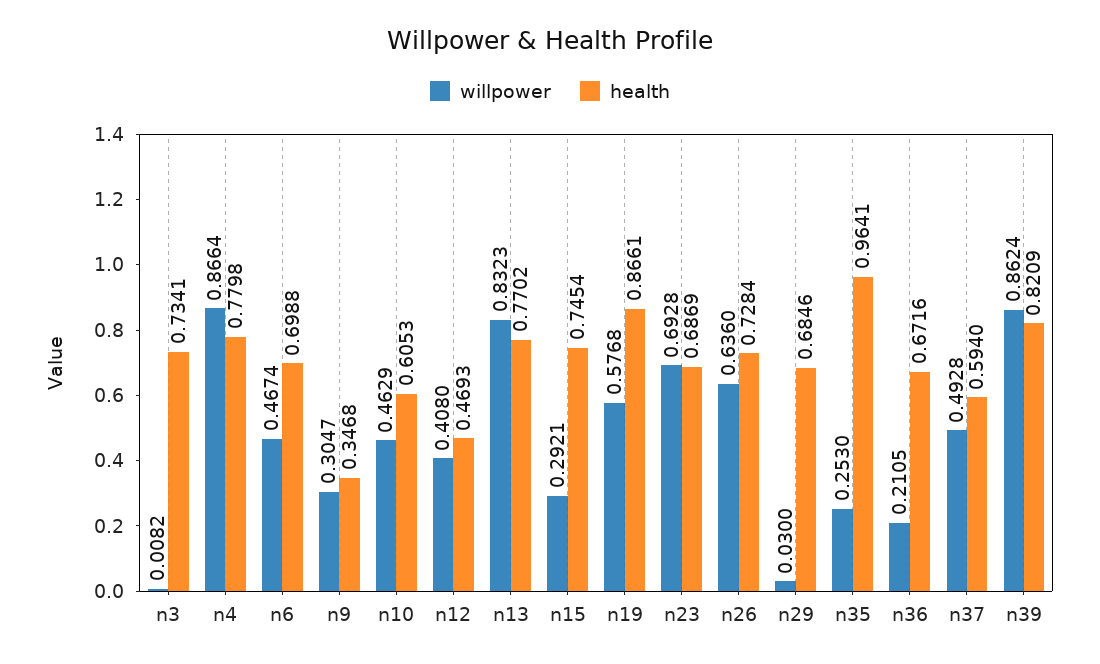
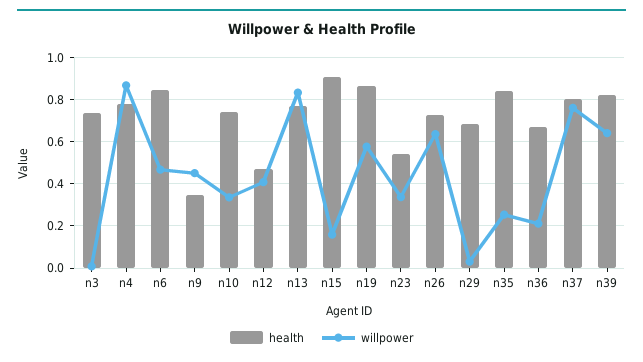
  {
    "willpower": {
      "n3": 0.0082,
      "n4": 0.8664,
      "n6": 0.4674,
-     "n9": 0.3047,
+     "n9": 0.45,
-     "n10": 0.4629,
+     "n10": 0.35,
      "n12": 0.408,
      "n13": 0.8323,
-     "n15": 0.2921,
+     "n15": 0.15,
      "n19": 0.5768,
-     "n23": 0.6928,
+     "n23": 0.35,
      "n26": 0.636,
      "n29": 0.03,
      "n35": 0.253,
      "n36": 0.2105,
-     "n37": 0.4928,
+     "n37": 0.75,
-     "n39": 0.8624
+     "n39": 0.65
    },
    "health": {
      "n3": 0.7341,
      "n4": 0.7798,
-     "n6": 0.6988,
+     "n6": 0.85,
      "n9": 0.3468,
-     "n10": 0.6053,
+     "n10": 0.75,
      "n12": 0.4693,
      "n13": 0.7702,
-     "n15": 0.7454,
+     "n15": 0.9,
      "n19": 0.8661,
-     "n23": 0.6869,
+     "n23": 0.55,
      "n26": 0.7284,
      "n29": 0.6846,
-     "n35": 0.9641,
+     "n35": 0.85,
      "n36": 0.6716,
-     "n37": 0.594,
+     "n37": 0.8,
      "n39": 0.8209
    }
  }

